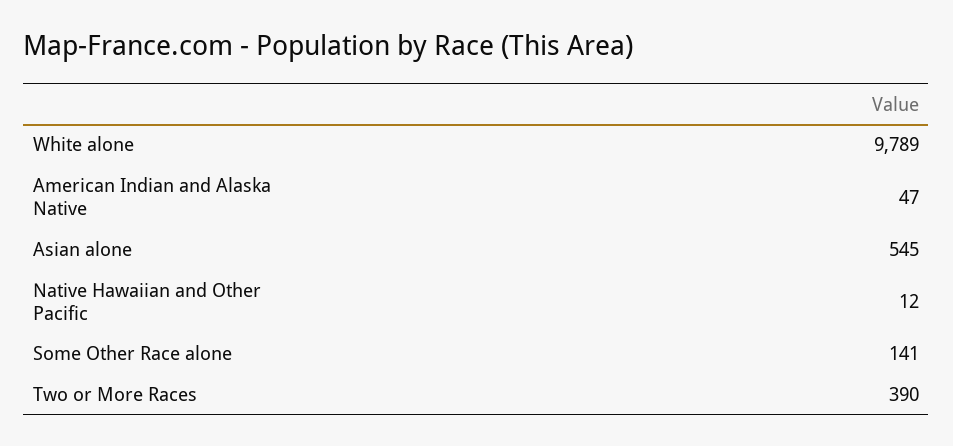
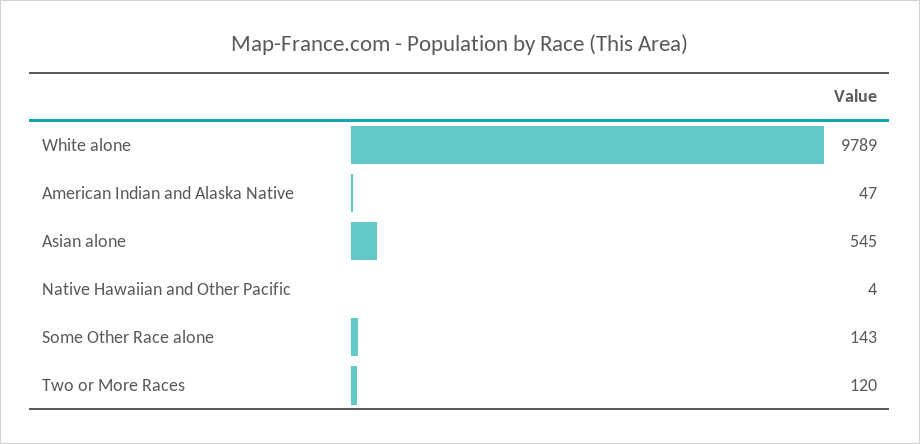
  {
    "White alone": 9789,
    "American Indian and Alaska Native": 47,
    "Asian alone": 545,
-   "Native Hawaiian and Other Pacific": 12,
+   "Native Hawaiian and Other Pacific": 4,
-   "Some Other Race alone": 141,
+   "Some Other Race alone": 143,
-   "Two or More Races": 390
+   "Two or More Races": 120
  }

